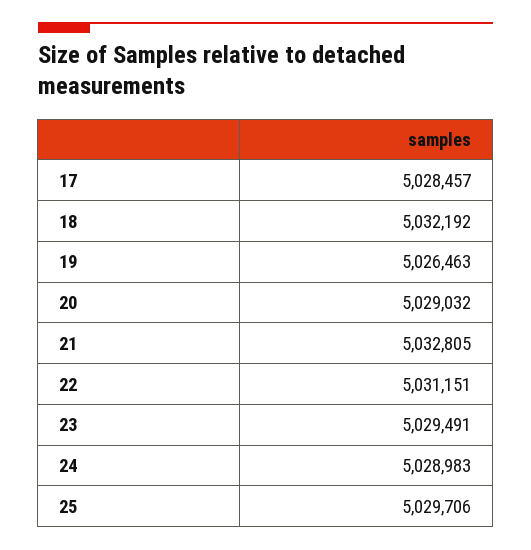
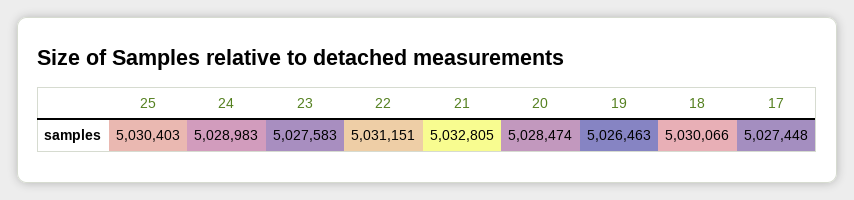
  {
-   "17": 5028457,
+   "17": 5027448,
-   "18": 5032192,
+   "18": 5030066,
    "19": 5026463,
-   "20": 5029032,
+   "20": 5028474,
    "21": 5032805,
    "22": 5031151,
-   "23": 5029491,
+   "23": 5027583,
    "24": 5028983,
-   "25": 5029706
+   "25": 5030403
  }

